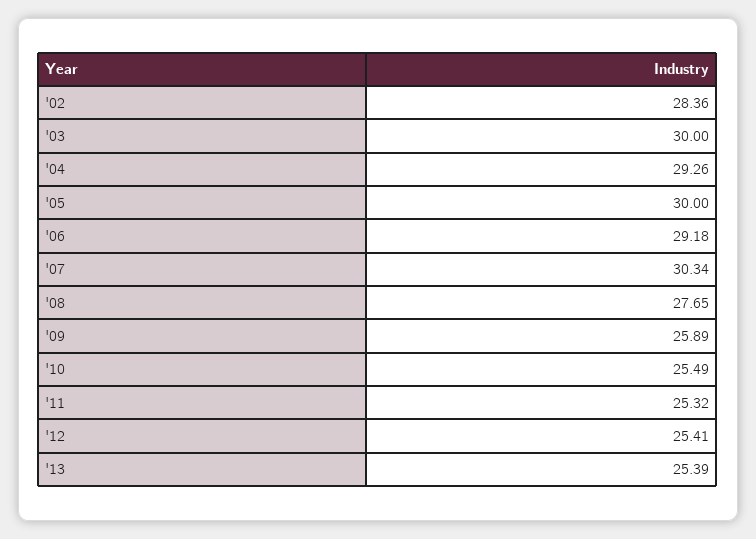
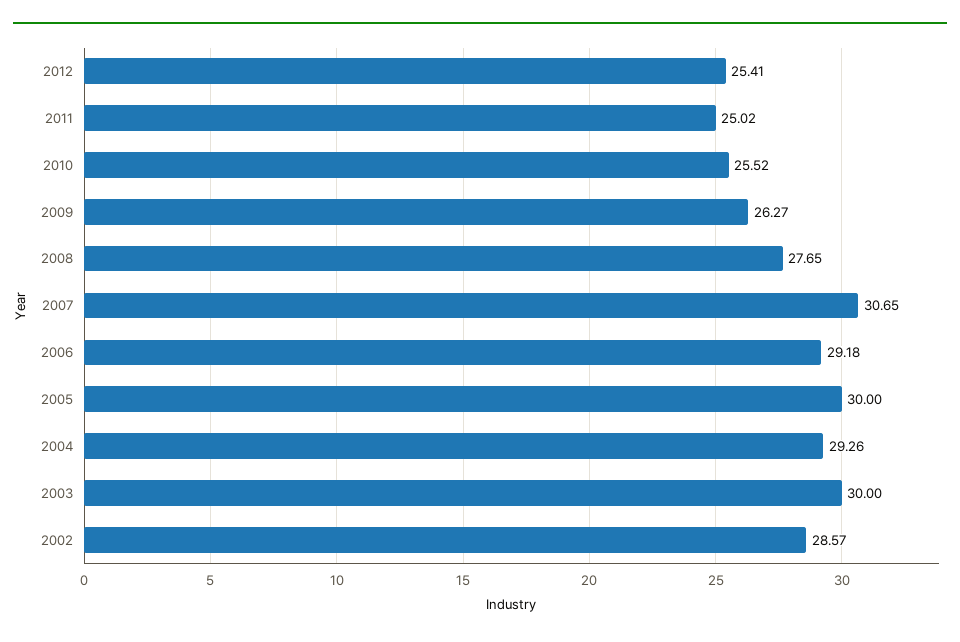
  {
-   "'02": 28.36,
+   "'02": 28.57,
    "'03": 30,
    "'04": 29.26,
    "'05": 30,
    "'06": 29.18,
-   "'07": 30.34,
+   "'07": 30.65,
    "'08": 27.65,
-   "'09": 25.89,
+   "'09": 26.27,
-   "'10": 25.49,
+   "'10": 25.52,
-   "'11": 25.32,
+   "'11": 25.02,
-   "'12": 25.41,
+   "'12": 25.41
-   "'13": 25.39
  }

